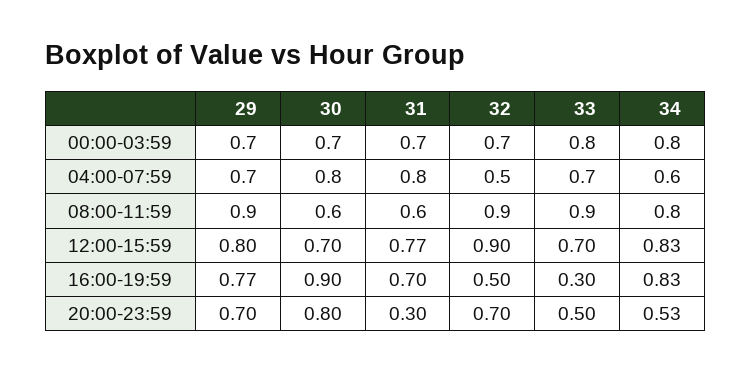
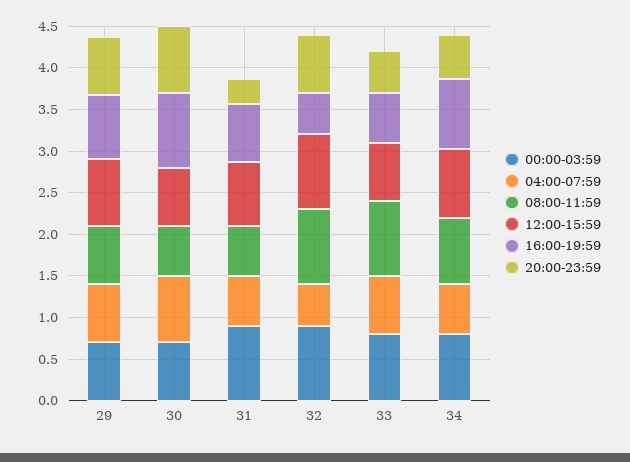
  {
    "00:00-03:59": {
      "29": 0.7,
      "30": 0.7,
-     "31": 0.7,
+     "31": 0.9,
-     "32": 0.7,
+     "32": 0.9,
      "33": 0.8,
      "34": 0.8
    },
    "04:00-07:59": {
      "29": 0.7,
      "30": 0.8,
-     "31": 0.8,
+     "31": 0.6,
      "32": 0.5,
      "33": 0.7,
      "34": 0.6
    },
    "08:00-11:59": {
-     "29": 0.9,
+     "29": 0.7,
      "30": 0.6,
      "31": 0.6,
      "32": 0.9,
      "33": 0.9,
      "34": 0.8
    },
    "12:00-15:59": {
      "29": 0.8,
      "30": 0.7,
      "31": 0.77,
      "32": 0.9,
      "33": 0.7,
      "34": 0.83
    },
    "16:00-19:59": {
      "29": 0.77,
      "30": 0.9,
      "31": 0.7,
      "32": 0.5,
-     "33": 0.3,
+     "33": 0.6,
      "34": 0.83
    },
    "20:00-23:59": {
      "29": 0.7,
      "30": 0.8,
      "31": 0.3,
      "32": 0.7,
      "33": 0.5,
      "34": 0.53
    }
  }

